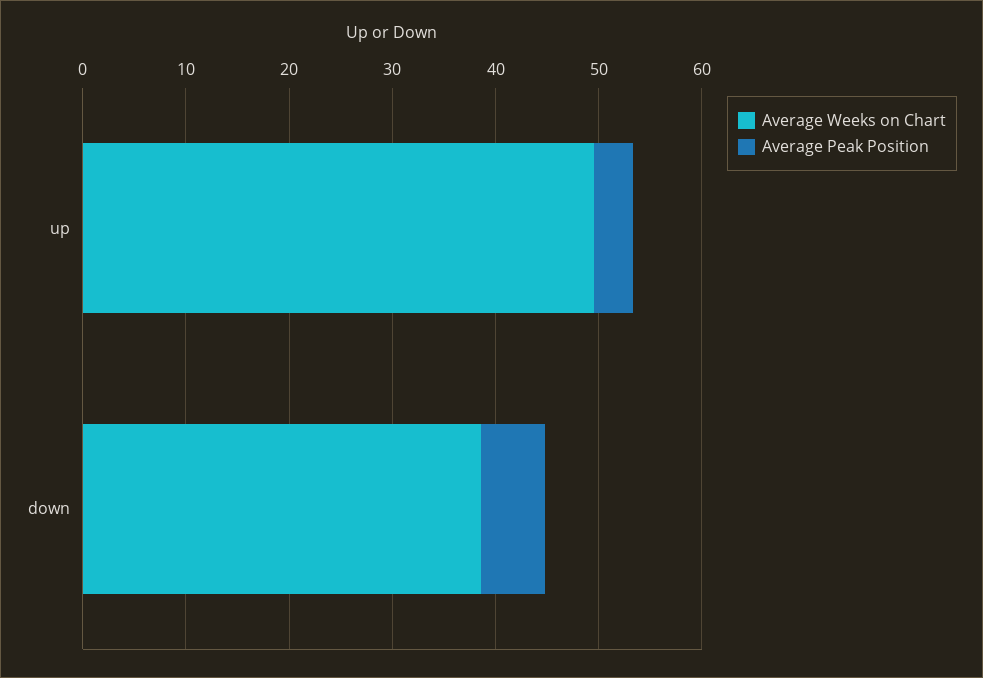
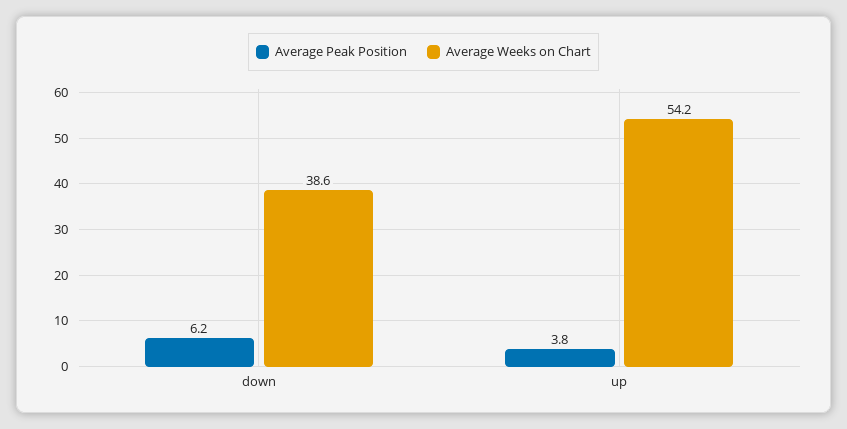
  {
    "Average Weeks on Chart": {
-     "up": 50,
+     "up": 54.2,
      "down": 38.6
    },
    "Average Peak Position": {
      "up": 3.8,
      "down": 6.2
    }
  }

